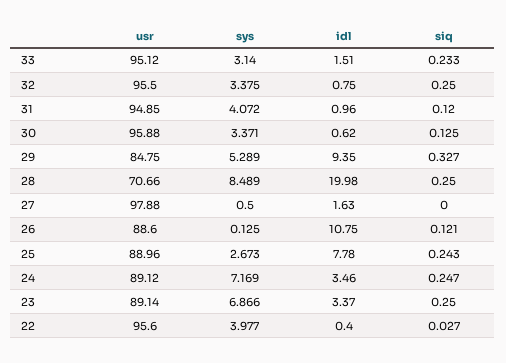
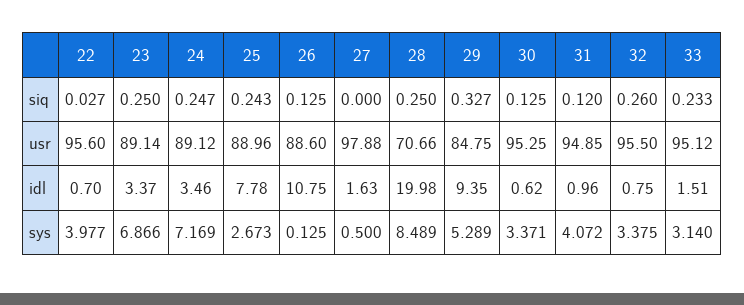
  {
    "usr": {
      "33": 95.12,
      "32": 95.5,
      "31": 94.85,
-     "30": 95.88,
+     "30": 95.25,
      "29": 84.75,
      "28": 70.66,
      "27": 97.88,
      "26": 88.6,
      "25": 88.96,
      "24": 89.12,
      "23": 89.14,
      "22": 95.6
    },
    "sys": {
      "33": 3.14,
      "32": 3.375,
      "31": 4.072,
      "30": 3.371,
      "29": 5.289,
      "28": 8.489,
      "27": 0.5,
      "26": 0.125,
      "25": 2.673,
      "24": 7.169,
      "23": 6.866,
      "22": 3.977
    },
    "idl": {
      "33": 1.51,
      "32": 0.75,
      "31": 0.96,
      "30": 0.62,
      "29": 9.35,
      "28": 19.98,
      "27": 1.63,
      "26": 10.75,
      "25": 7.78,
      "24": 3.46,
      "23": 3.37,
-     "22": 0.4
+     "22": 0.7
    },
    "siq": {
      "33": 0.233,
-     "32": 0.25,
+     "32": 0.26,
      "31": 0.12,
      "30": 0.125,
      "29": 0.327,
      "28": 0.25,
      "27": 0,
-     "26": 0.121,
+     "26": 0.125,
      "25": 0.243,
      "24": 0.247,
      "23": 0.25,
      "22": 0.027
    }
  }

